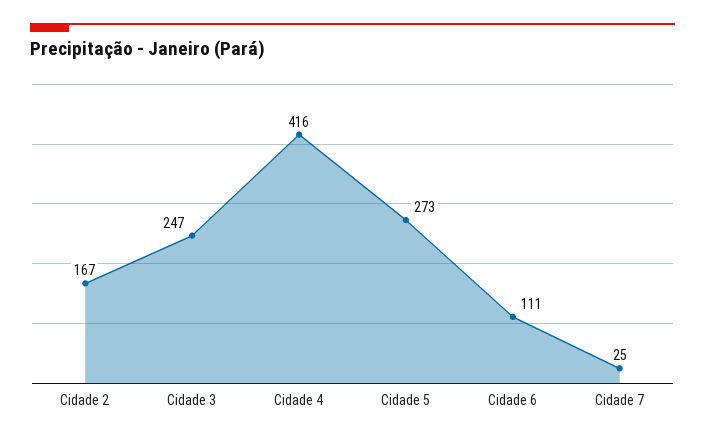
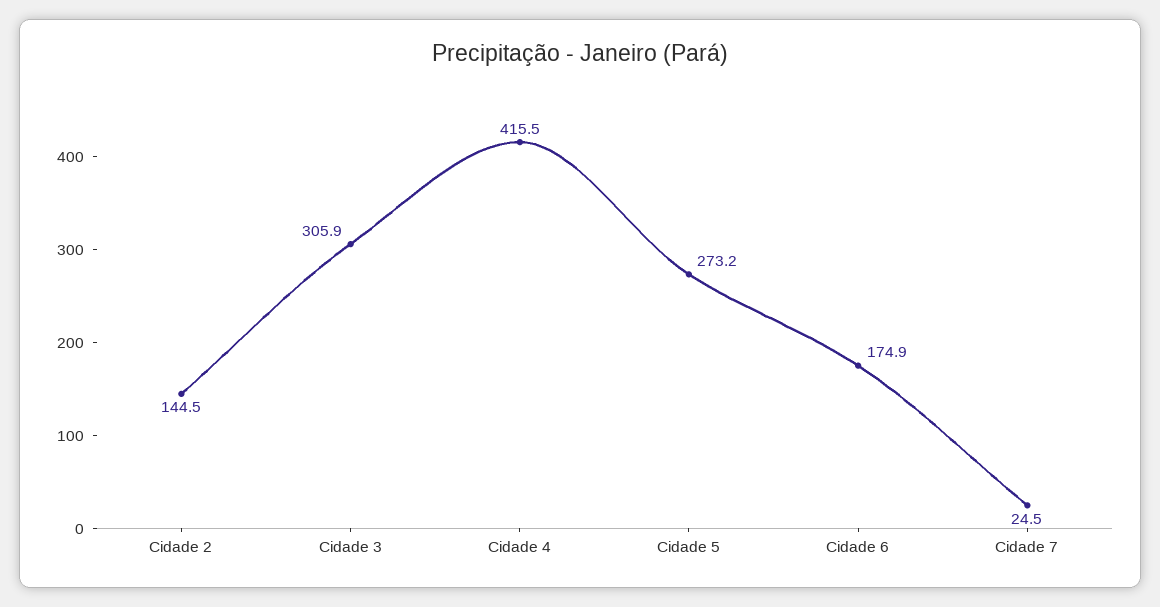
  {
-   "Cidade 2": 167,
+   "Cidade 2": 144.5,
-   "Cidade 3": 247,
+   "Cidade 3": 305.9,
    "Cidade 4": 415.5,
    "Cidade 5": 273.2,
-   "Cidade 6": 111,
+   "Cidade 6": 174.9,
    "Cidade 7": 24.5
  }

